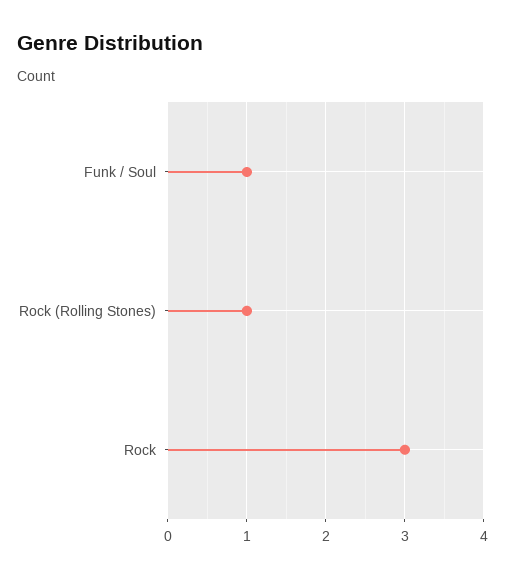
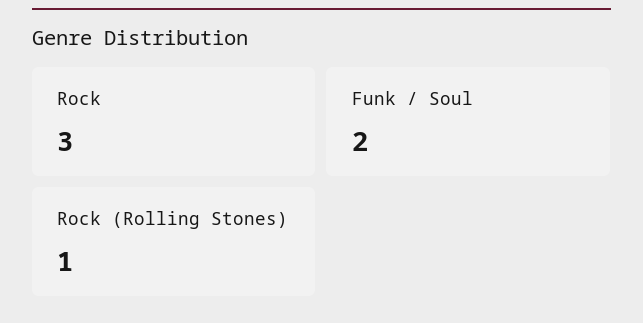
  {
-   "Funk / Soul": 1,
+   "Funk / Soul": 2,
    "Rock (Rolling Stones)": 1,
    "Rock": 3
  }

